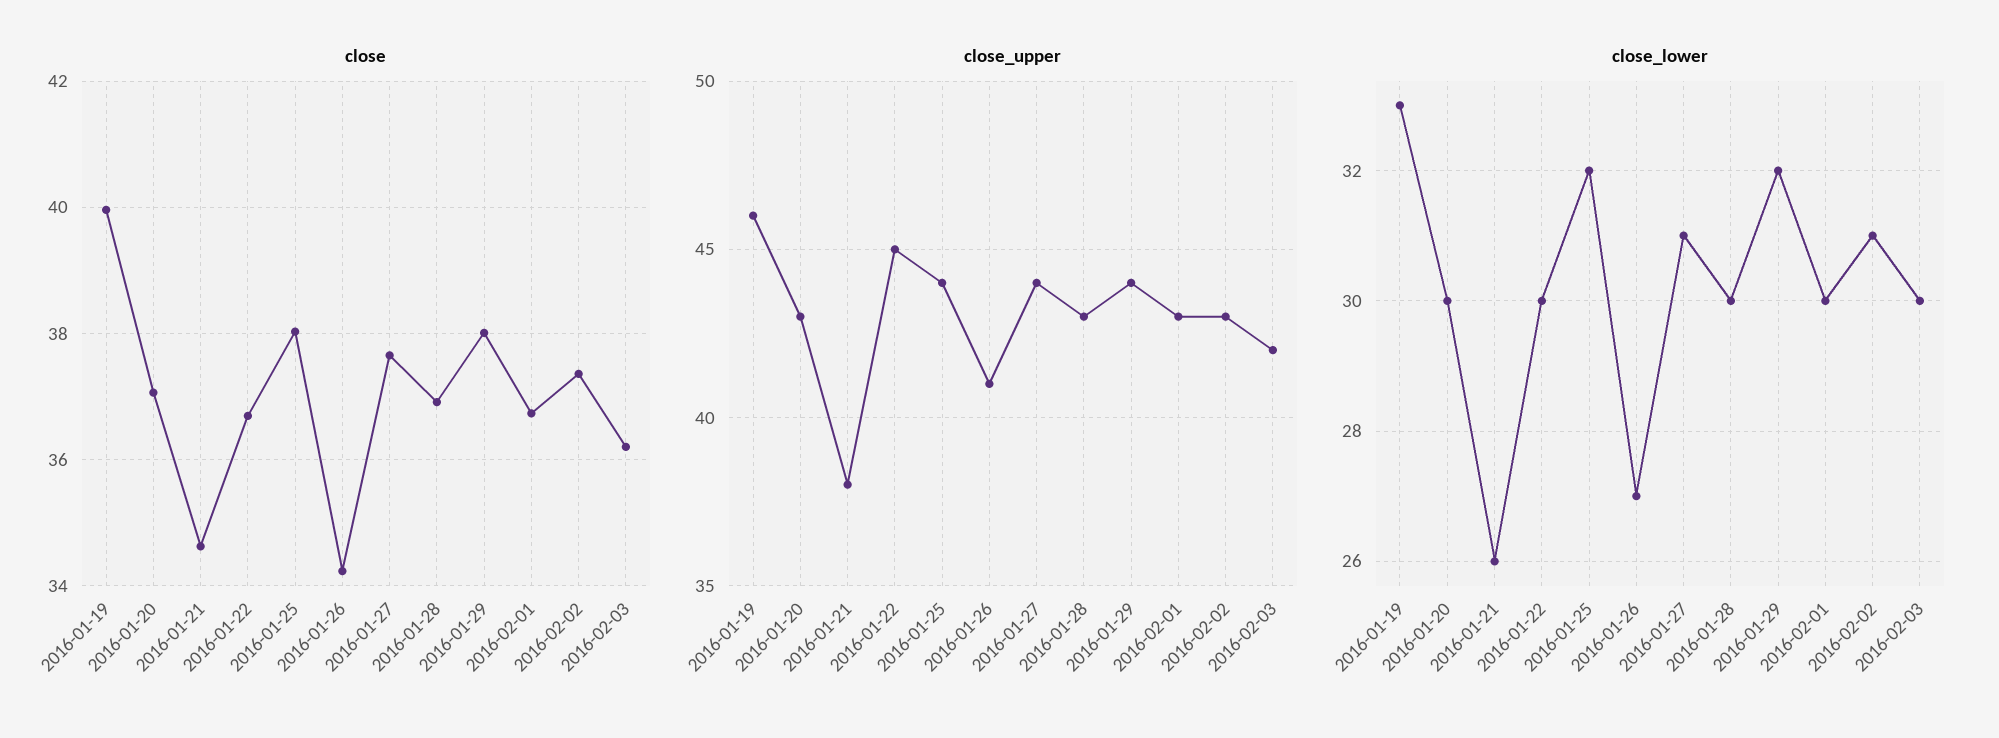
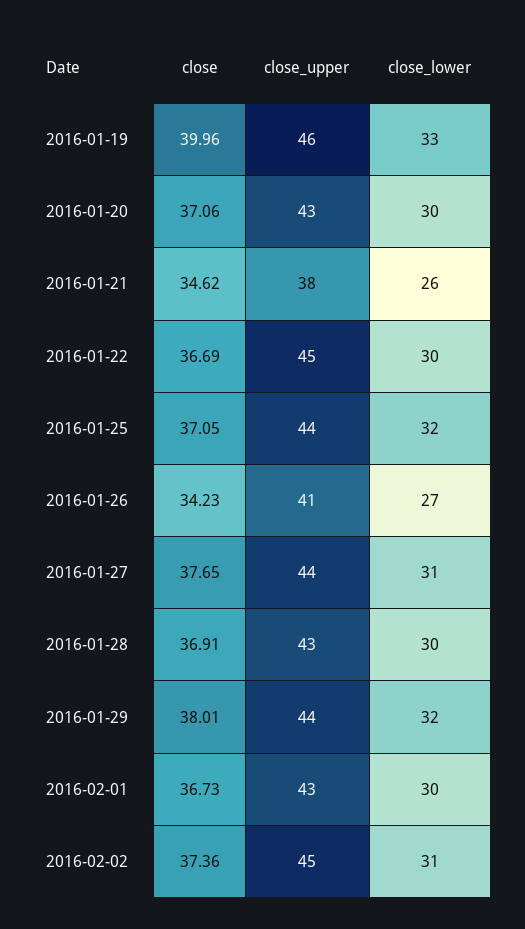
  {
    "close": {
      "2016-01-19": 39.96,
      "2016-01-20": 37.06,
      "2016-01-21": 34.62,
      "2016-01-22": 36.69,
-     "2016-01-25": 38,
+     "2016-01-25": 37.05,
      "2016-01-26": 34.23,
      "2016-01-27": 37.65,
      "2016-01-28": 36.91,
      "2016-01-29": 38.01,
      "2016-02-01": 36.73,
-     "2016-02-02": 37.36,
+     "2016-02-02": 37.36
-     "2016-02-03": 36.2
    },
    "close_upper": {
      "2016-01-19": 46,
      "2016-01-20": 43,
      "2016-01-21": 38,
      "2016-01-22": 45,
      "2016-01-25": 44,
      "2016-01-26": 41,
      "2016-01-27": 44,
      "2016-01-28": 43,
      "2016-01-29": 44,
      "2016-02-01": 43,
-     "2016-02-02": 43,
+     "2016-02-02": 45
-     "2016-02-03": 42
    },
    "close_lower": {
      "2016-01-19": 33,
      "2016-01-20": 30,
      "2016-01-21": 26,
      "2016-01-22": 30,
      "2016-01-25": 32,
      "2016-01-26": 27,
      "2016-01-27": 31,
      "2016-01-28": 30,
      "2016-01-29": 32,
      "2016-02-01": 30,
-     "2016-02-02": 31,
+     "2016-02-02": 31
-     "2016-02-03": 30
    }
  }

